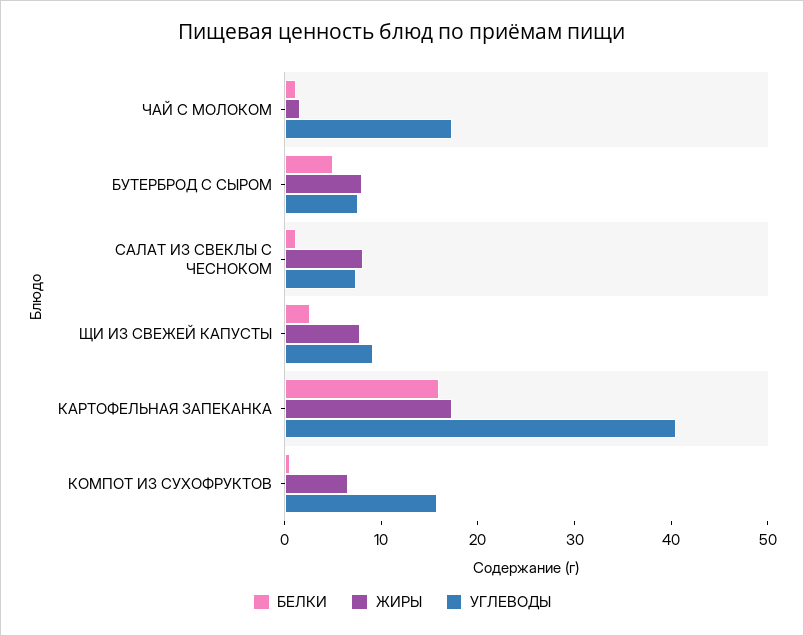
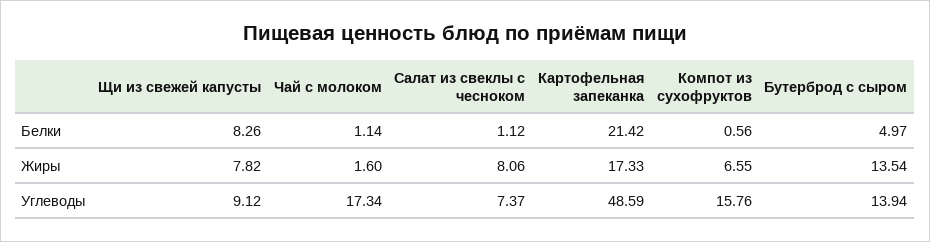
  {
    "БЕЛКИ": {
      "ЧАЙ С МОЛОКОМ": 1.14,
      "БУТЕРБРОД С СЫРОМ": 4.97,
      "САЛАТ ИЗ СВЕКЛЫ С ЧЕСНОКОМ": 1.12,
-     "ЩИ ИЗ СВЕЖЕЙ КАПУСТЫ": 2,
+     "ЩИ ИЗ СВЕЖЕЙ КАПУСТЫ": 8.26,
-     "КАРТОФЕЛЬНАЯ ЗАПЕКАНКА": 16,
+     "КАРТОФЕЛЬНАЯ ЗАПЕКАНКА": 21.42,
      "КОМПОТ ИЗ СУХОФРУКТОВ": 0.56
    },
    "ЖИРЫ": {
      "ЧАЙ С МОЛОКОМ": 1.6,
-     "БУТЕРБРОД С СЫРОМ": 8,
+     "БУТЕРБРОД С СЫРОМ": 13.54,
      "САЛАТ ИЗ СВЕКЛЫ С ЧЕСНОКОМ": 8.06,
      "ЩИ ИЗ СВЕЖЕЙ КАПУСТЫ": 7.82,
      "КАРТОФЕЛЬНАЯ ЗАПЕКАНКА": 17.33,
      "КОМПОТ ИЗ СУХОФРУКТОВ": 6.55
    },
    "УГЛЕВОДЫ": {
      "ЧАЙ С МОЛОКОМ": 17.34,
-     "БУТЕРБРОД С СЫРОМ": 8,
+     "БУТЕРБРОД С СЫРОМ": 13.94,
      "САЛАТ ИЗ СВЕКЛЫ С ЧЕСНОКОМ": 7.37,
      "ЩИ ИЗ СВЕЖЕЙ КАПУСТЫ": 9.12,
-     "КАРТОФЕЛЬНАЯ ЗАПЕКАНКА": 40,
+     "КАРТОФЕЛЬНАЯ ЗАПЕКАНКА": 48.59,
      "КОМПОТ ИЗ СУХОФРУКТОВ": 15.76
    }
  }

